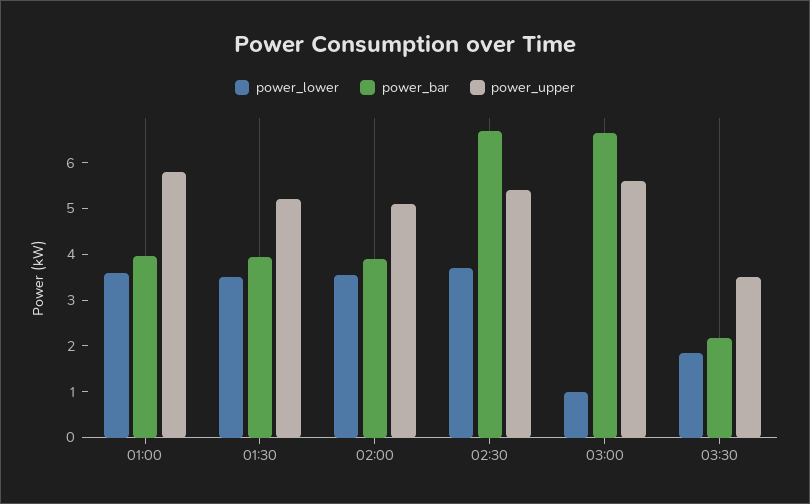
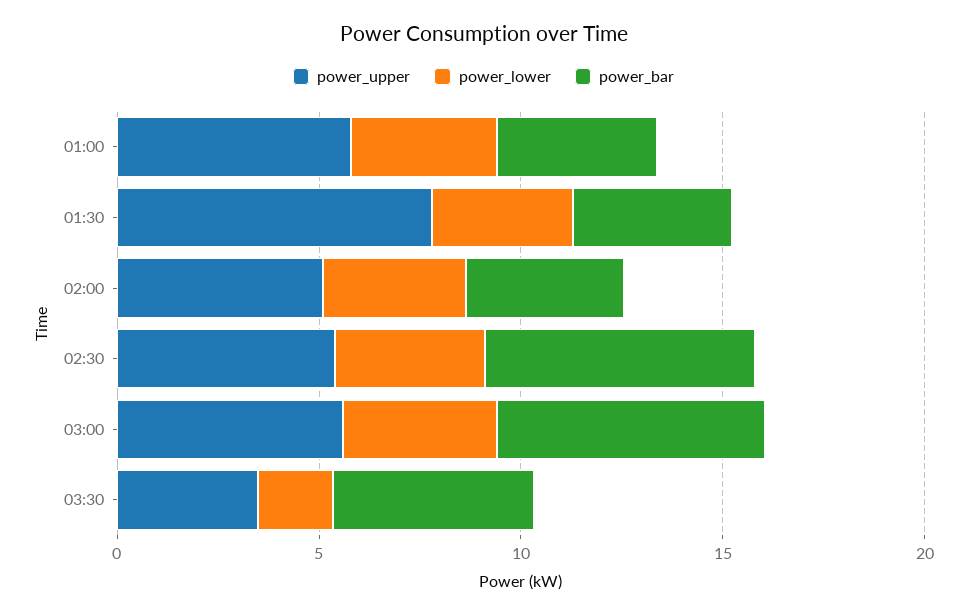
  {
    "power_lower": {
      "01:00": 3.6,
      "01:30": 3.6,
      "02:00": 3.6,
      "02:30": 3.8,
-     "03:00": 1,
+     "03:00": 4,
      "03:30": 1.8
    },
    "power_bar": {
      "01:00": 4,
      "01:30": 4,
      "02:00": 4,
      "02:30": 6.8,
      "03:00": 6.6,
-     "03:30": 2.2
+     "03:30": 5
    },
    "power_upper": {
      "01:00": 5.8,
-     "01:30": 5.2,
+     "01:30": 8,
      "02:00": 5.2,
      "02:30": 5.4,
      "03:00": 5.6,
      "03:30": 3.6
    }
  }

